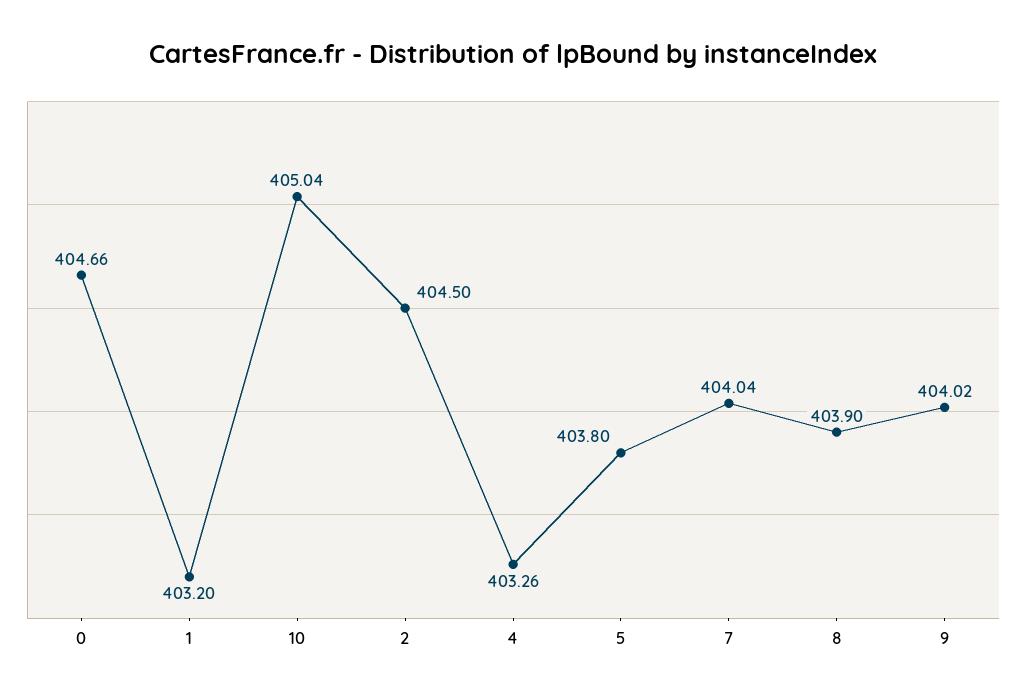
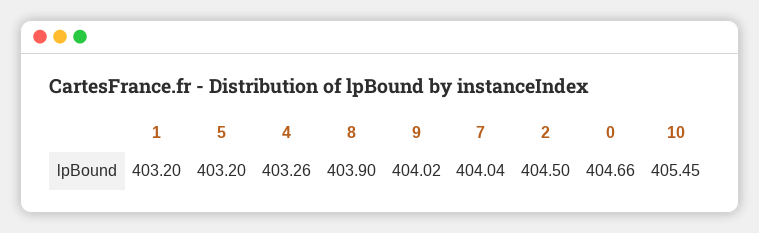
  {
    "0": 404.66,
    "1": 403.2,
-   "10": 405.04,
+   "10": 405.45,
    "2": 404.5,
    "4": 403.26,
-   "5": 403.8,
+   "5": 403.2,
    "7": 404.04,
    "8": 403.9,
    "9": 404.02
  }

